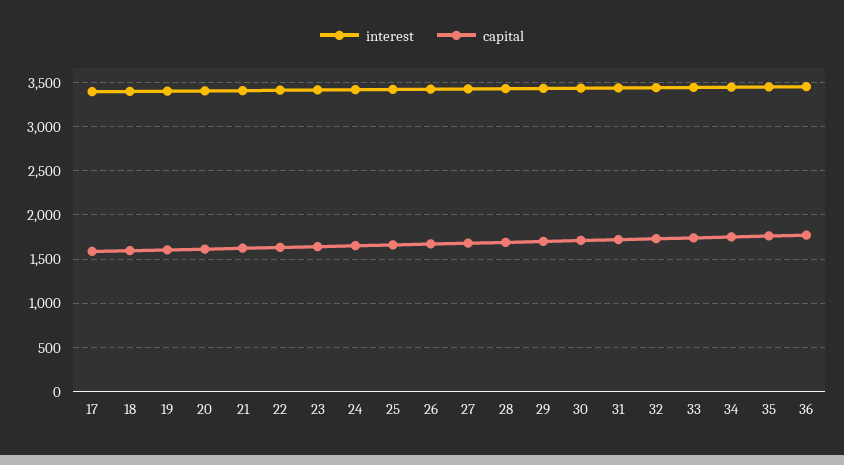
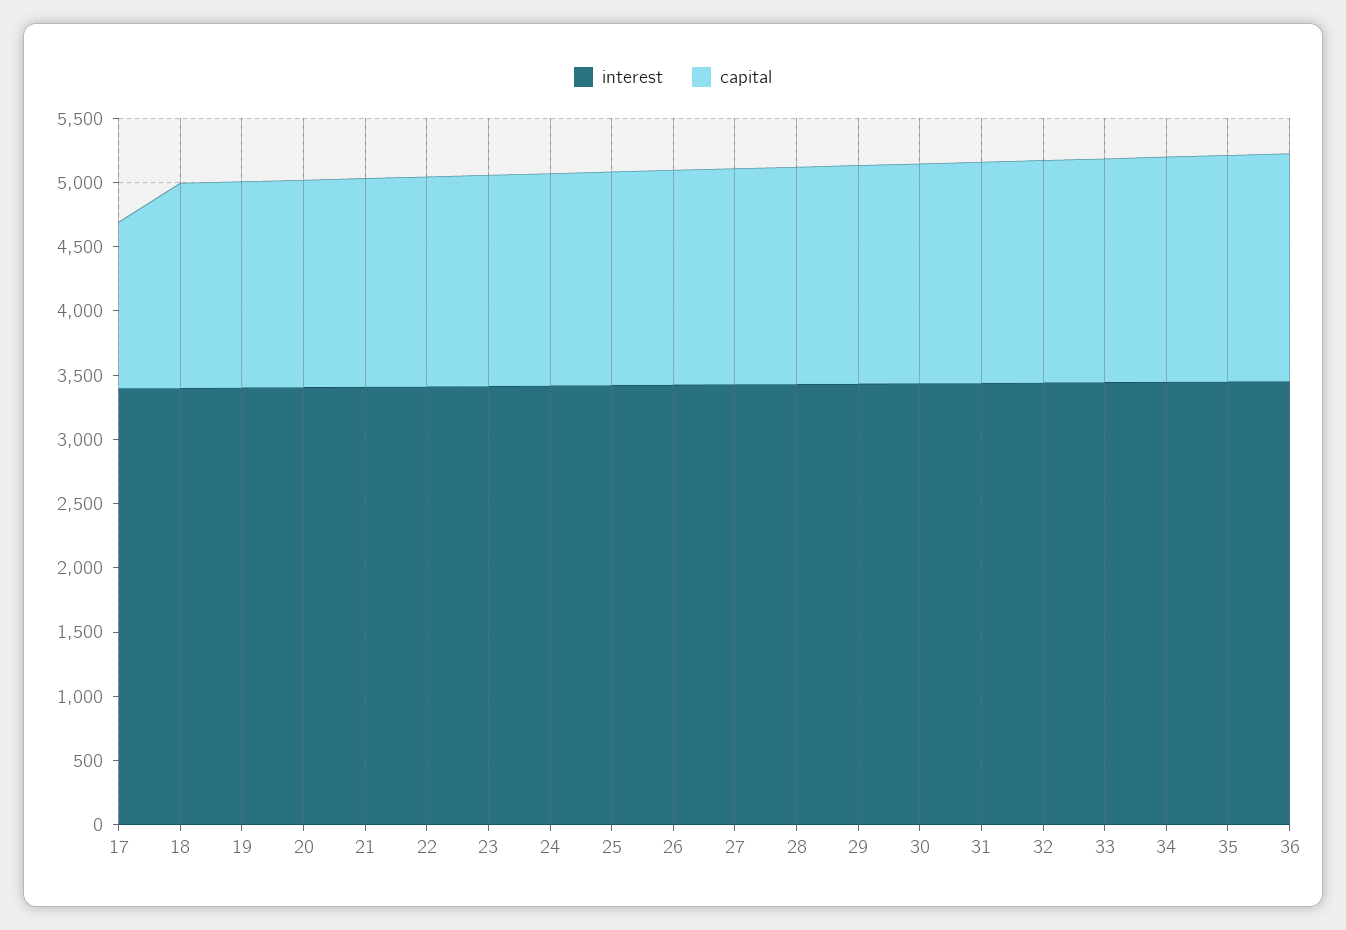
  {
    "interest": {
      "17": 3400,
      "18": 3400,
      "19": 3400,
      "20": 3400,
      "21": 3400,
      "22": 3400,
      "23": 3400,
      "24": 3400,
      "25": 3400,
      "26": 3400,
      "27": 3400,
      "28": 3400,
      "29": 3400,
      "30": 3400,
      "31": 3400,
      "32": 3400,
      "33": 3400,
      "34": 3400,
      "35": 3400,
      "36": 3500
    },
    "capital": {
-     "17": 1600,
+     "17": 1300,
      "18": 1600,
      "19": 1600,
      "20": 1600,
      "21": 1600,
      "22": 1600,
      "23": 1600,
      "24": 1700,
      "25": 1700,
      "26": 1700,
      "27": 1700,
      "28": 1700,
      "29": 1700,
      "30": 1700,
      "31": 1700,
      "32": 1700,
      "33": 1700,
      "34": 1800,
      "35": 1800,
      "36": 1800
    }
  }

